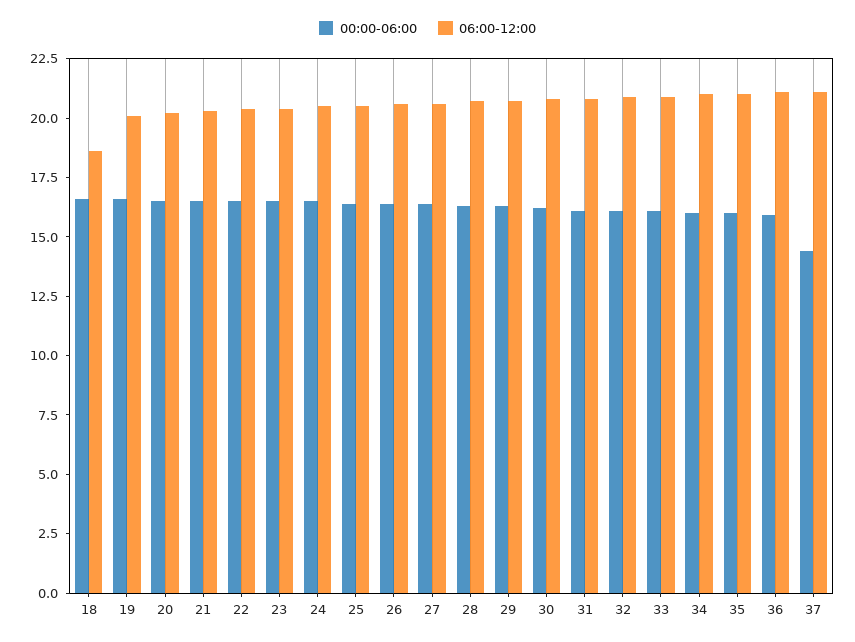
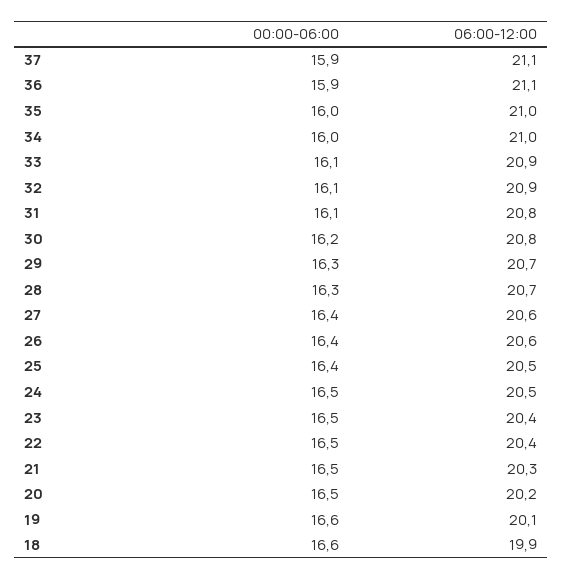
  {
    "00:00-06:00": {
      "18": 16.6,
      "19": 16.6,
      "20": 16.5,
      "21": 16.5,
      "22": 16.5,
      "23": 16.5,
      "24": 16.5,
      "25": 16.4,
      "26": 16.4,
      "27": 16.4,
      "28": 16.3,
      "29": 16.3,
      "30": 16.2,
      "31": 16.1,
      "32": 16.1,
      "33": 16.1,
      "34": 16,
      "35": 16,
      "36": 15.9,
-     "37": 14.5
+     "37": 15.9
    },
    "06:00-12:00": {
-     "18": 18.5,
+     "18": 19.9,
      "19": 20.1,
      "20": 20.2,
      "21": 20.3,
      "22": 20.4,
      "23": 20.4,
      "24": 20.5,
      "25": 20.5,
      "26": 20.6,
      "27": 20.6,
      "28": 20.7,
      "29": 20.7,
      "30": 20.8,
      "31": 20.8,
      "32": 20.9,
      "33": 20.9,
      "34": 21,
      "35": 21,
      "36": 21.1,
      "37": 21.1
    }
  }

